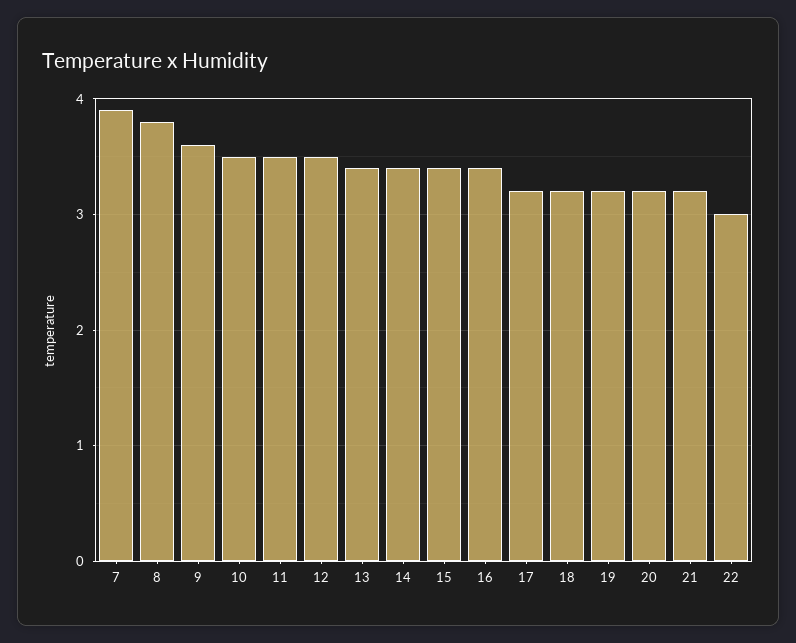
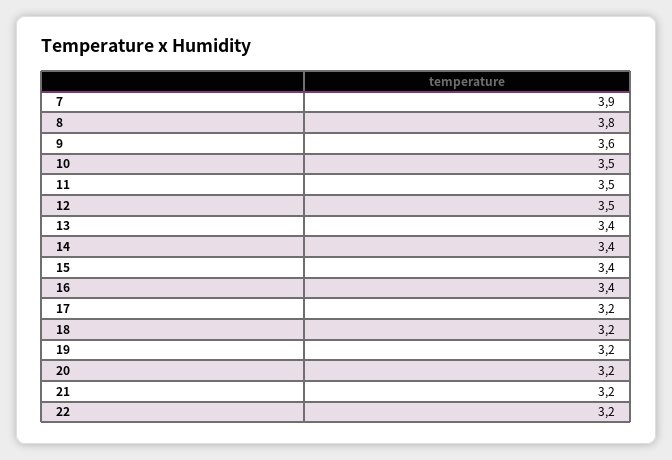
  {
    "7": 3.9,
    "8": 3.8,
    "9": 3.6,
    "10": 3.5,
    "11": 3.5,
    "12": 3.5,
    "13": 3.4,
    "14": 3.4,
    "15": 3.4,
    "16": 3.4,
    "17": 3.2,
    "18": 3.2,
    "19": 3.2,
    "20": 3.2,
    "21": 3.2,
-   "22": 3
+   "22": 3.2
  }

